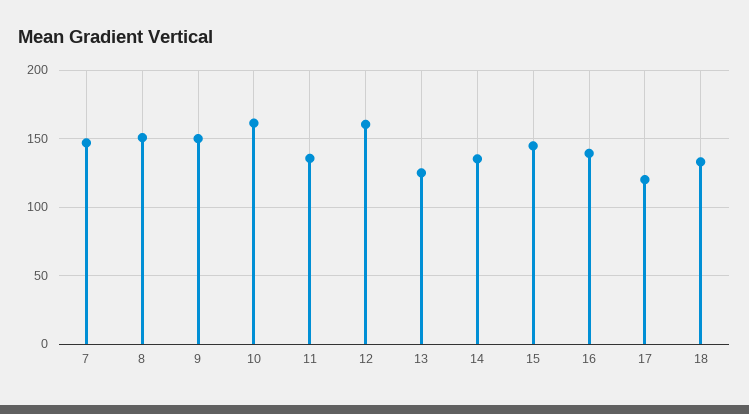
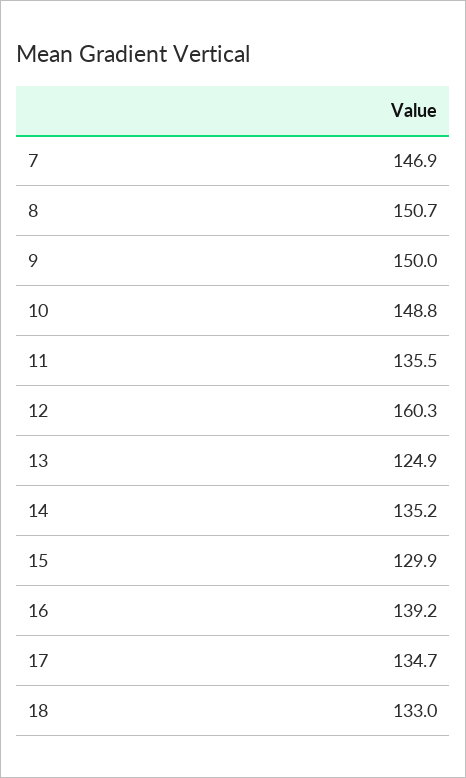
  {
    "7": 146.9,
    "8": 150.7,
    "9": 150,
-   "10": 160,
+   "10": 148.8,
    "11": 135.5,
    "12": 160.3,
    "13": 124.9,
    "14": 135.2,
-   "15": 145,
+   "15": 129.9,
    "16": 139.2,
-   "17": 120,
+   "17": 134.7,
    "18": 133
  }

